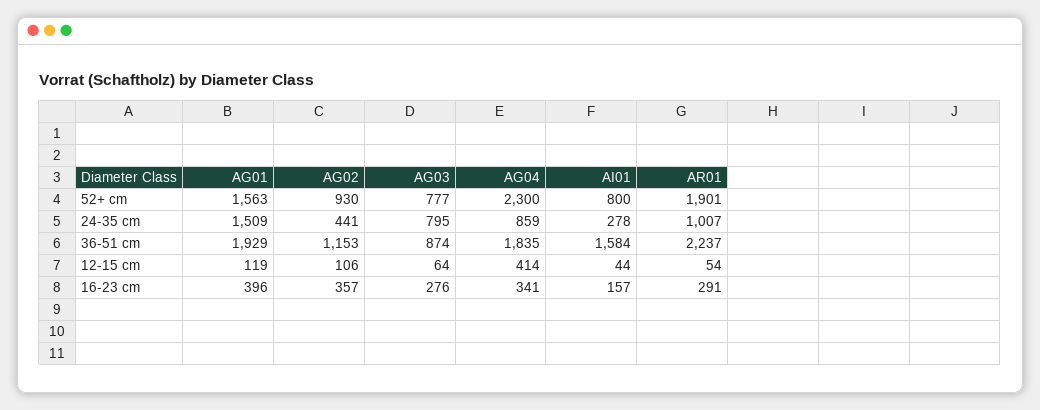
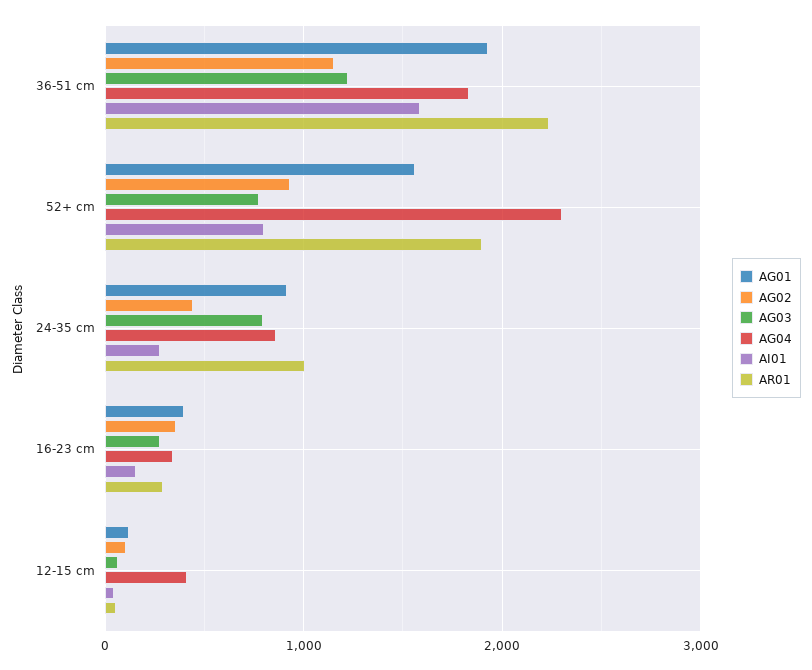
  {
    "AG01": {
      "52+ cm": 1563,
-     "24-35 cm": 1509,
+     "24-35 cm": 900,
      "36-51 cm": 1929,
      "12-15 cm": 119,
      "16-23 cm": 396
    },
    "AG02": {
      "52+ cm": 930,
      "24-35 cm": 441,
      "36-51 cm": 1153,
      "12-15 cm": 106,
      "16-23 cm": 357
    },
    "AG03": {
      "52+ cm": 777,
      "24-35 cm": 795,
-     "36-51 cm": 874,
+     "36-51 cm": 1200,
      "12-15 cm": 64,
      "16-23 cm": 276
    },
    "AG04": {
      "52+ cm": 2300,
      "24-35 cm": 859,
      "36-51 cm": 1835,
      "12-15 cm": 414,
      "16-23 cm": 341
    },
    "AI01": {
      "52+ cm": 800,
      "24-35 cm": 278,
      "36-51 cm": 1584,
      "12-15 cm": 44,
      "16-23 cm": 157
    },
    "AR01": {
      "52+ cm": 1901,
      "24-35 cm": 1007,
      "36-51 cm": 2237,
      "12-15 cm": 54,
      "16-23 cm": 291
    }
  }

